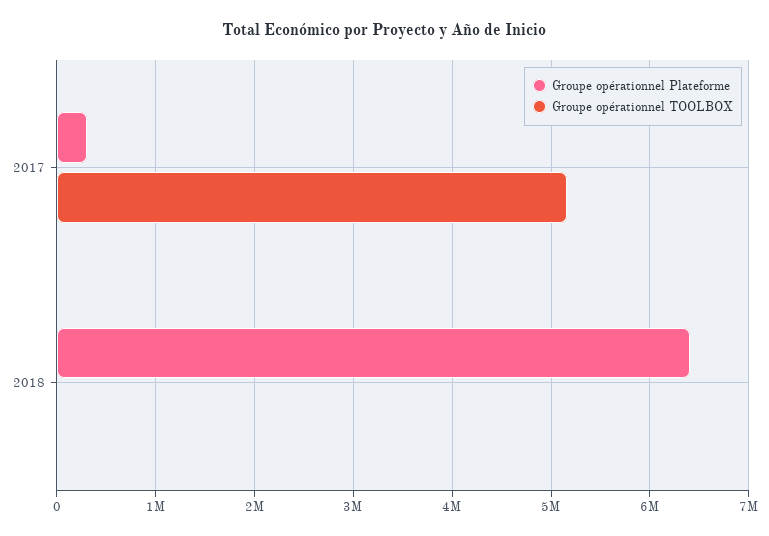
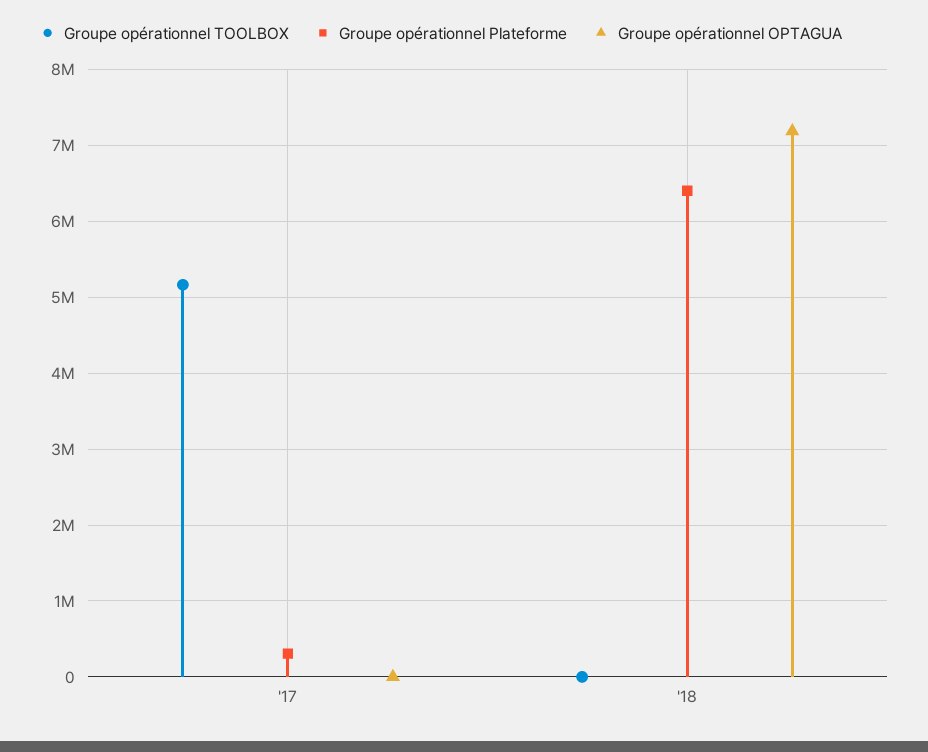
  {
    "Groupe opérationnel Plateforme": {
      "2017": 300000,
      "2018": 6400000
    },
    "Groupe opérationnel TOOLBOX": {
      "2017": 5200000,
      "2018": 0
-   }
+   },
+   "Groupe opérationnel OPTAGUA": {
+     "2017": 0,
+     "2018": 7200000
+   }
  }

